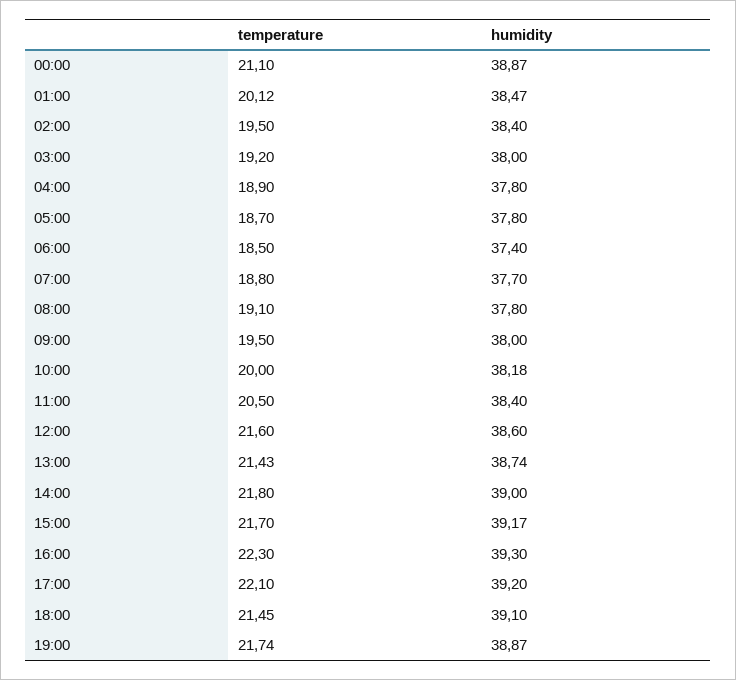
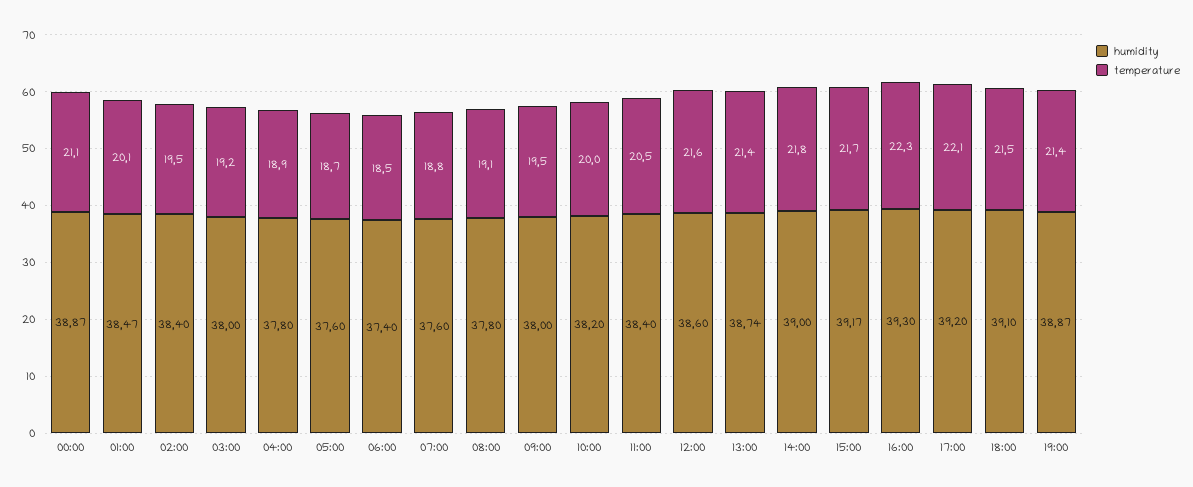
  {
    "temperature": {
      "00:00": 21.1,
      "01:00": 20.12,
      "02:00": 19.5,
      "03:00": 19.2,
      "04:00": 18.9,
      "05:00": 18.7,
      "06:00": 18.5,
      "07:00": 18.8,
      "08:00": 19.1,
      "09:00": 19.5,
      "10:00": 20,
      "11:00": 20.5,
      "12:00": 21.6,
      "13:00": 21.43,
      "14:00": 21.8,
      "15:00": 21.7,
      "16:00": 22.3,
      "17:00": 22.1,
      "18:00": 21.45,
-     "19:00": 21.74
+     "19:00": 21.4
    },
    "humidity": {
      "00:00": 38.87,
      "01:00": 38.47,
      "02:00": 38.4,
      "03:00": 38,
      "04:00": 37.8,
-     "05:00": 37.8,
+     "05:00": 37.6,
      "06:00": 37.4,
-     "07:00": 37.7,
+     "07:00": 37.6,
      "08:00": 37.8,
      "09:00": 38,
-     "10:00": 38.18,
+     "10:00": 38.2,
      "11:00": 38.4,
      "12:00": 38.6,
      "13:00": 38.74,
      "14:00": 39,
      "15:00": 39.17,
      "16:00": 39.3,
      "17:00": 39.2,
      "18:00": 39.1,
      "19:00": 38.87
    }
  }

